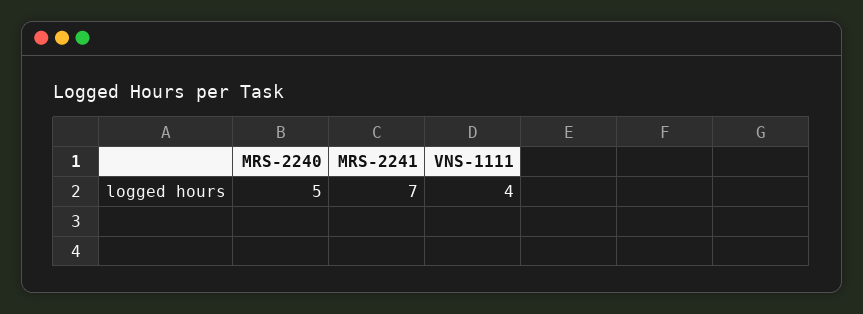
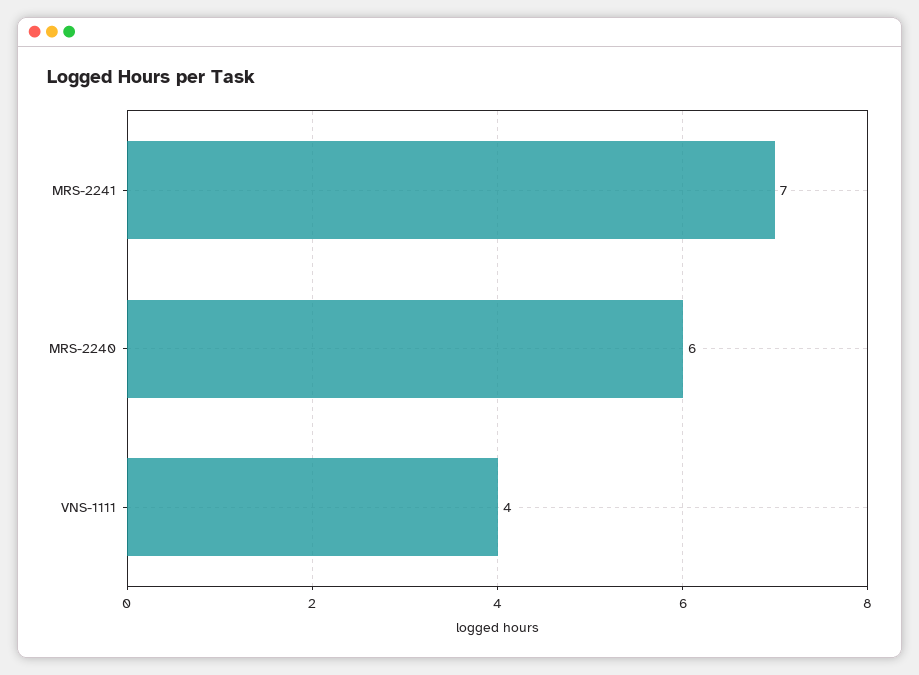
  {
-   "MRS-2240": 5,
+   "MRS-2240": 6,
    "MRS-2241": 7,
    "VNS-1111": 4
  }

